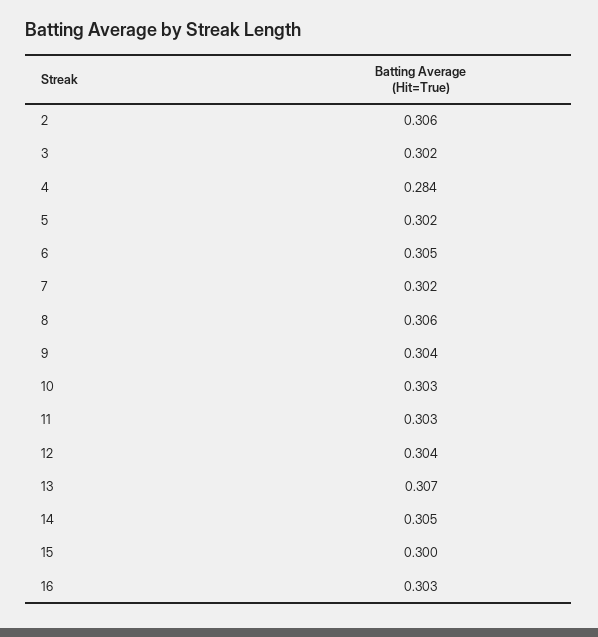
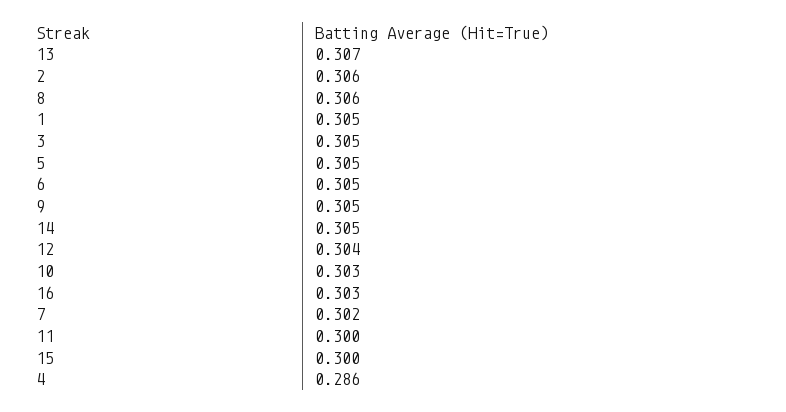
  {
    "2": 0.306,
-   "3": 0.302,
+   "3": 0.305,
-   "4": 0.284,
+   "4": 0.286,
-   "5": 0.302,
+   "5": 0.305,
    "6": 0.305,
    "7": 0.302,
    "8": 0.306,
-   "9": 0.304,
+   "9": 0.305,
    "10": 0.303,
-   "11": 0.303,
+   "11": 0.3,
    "12": 0.304,
    "13": 0.307,
    "14": 0.305,
    "15": 0.3,
-   "16": 0.303
+   "16": 0.303,
+   "1": 0.305
  }

